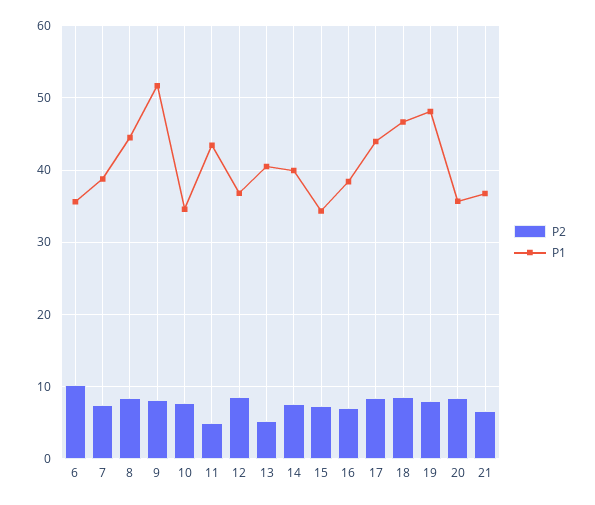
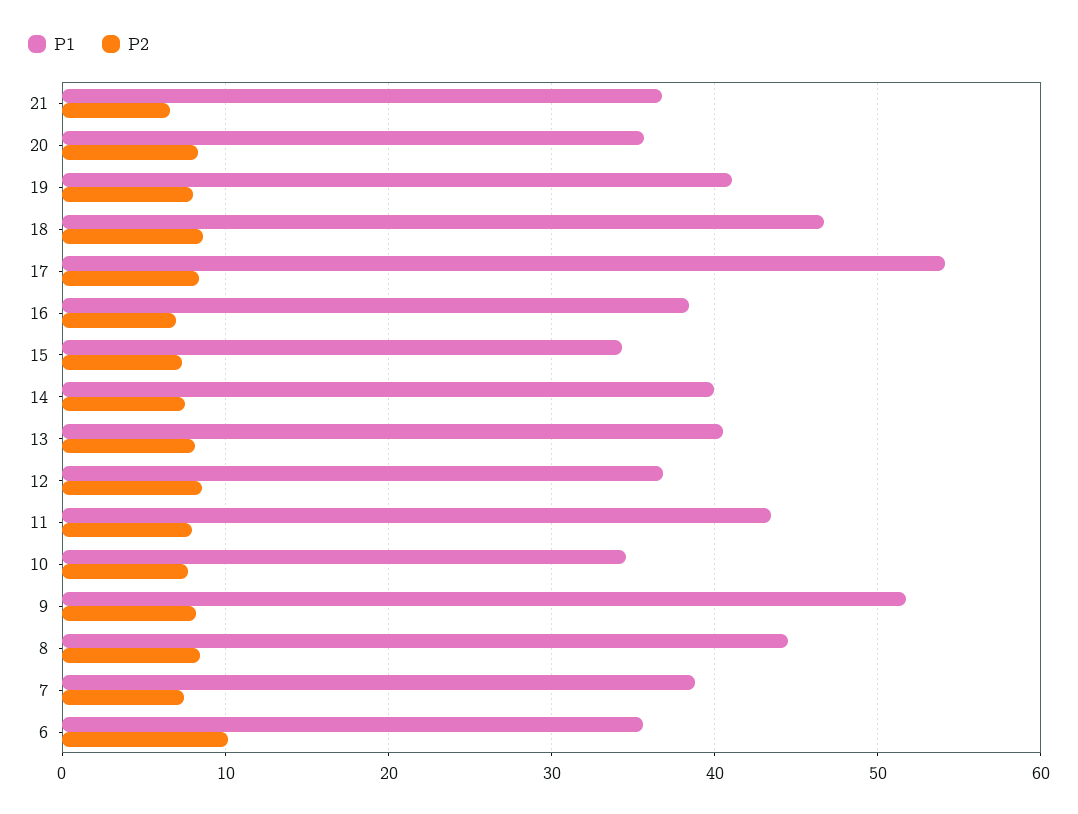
  {
    "P2": {
      "6": 10,
      "7": 7,
      "8": 8,
      "9": 8,
      "10": 8,
-     "11": 5,
+     "11": 8,
      "12": 9,
-     "13": 5,
+     "13": 8,
      "14": 8,
      "15": 7,
      "16": 7,
      "17": 8,
      "18": 9,
      "19": 8,
      "20": 8,
      "21": 7
    },
    "P1": {
      "6": 36,
      "7": 39,
      "8": 45,
      "9": 52,
      "10": 35,
      "11": 43,
      "12": 37,
      "13": 41,
      "14": 40,
      "15": 34,
      "16": 38,
-     "17": 44,
+     "17": 54,
      "18": 47,
-     "19": 48,
+     "19": 41,
      "20": 36,
      "21": 37
    }
  }

